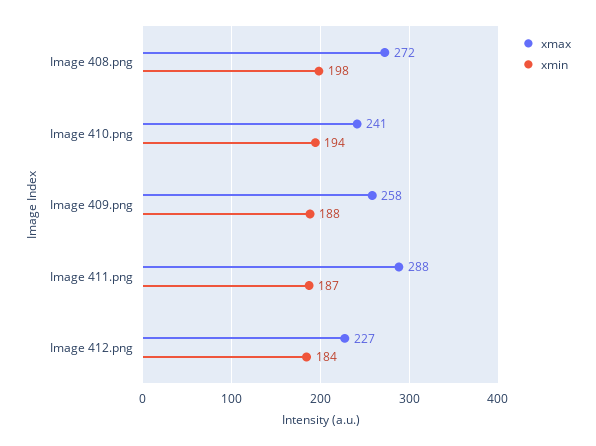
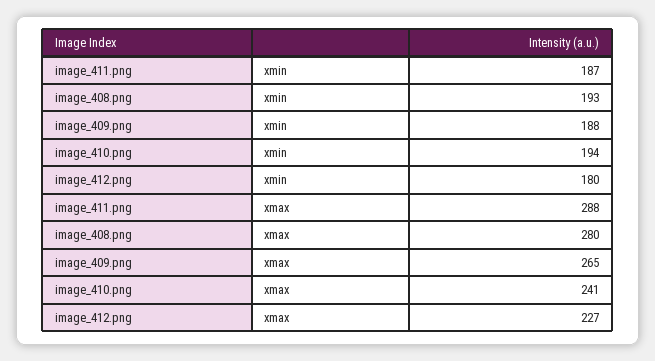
  {
    "xmax": {
-     "Image 408.png": 272,
+     "Image 408.png": 280,
      "Image 410.png": 241,
-     "Image 409.png": 258,
+     "Image 409.png": 265,
      "Image 411.png": 288,
      "Image 412.png": 227
    },
    "xmin": {
-     "Image 408.png": 198,
+     "Image 408.png": 193,
      "Image 410.png": 194,
      "Image 409.png": 188,
      "Image 411.png": 187,
-     "Image 412.png": 184
+     "Image 412.png": 180
    }
  }

